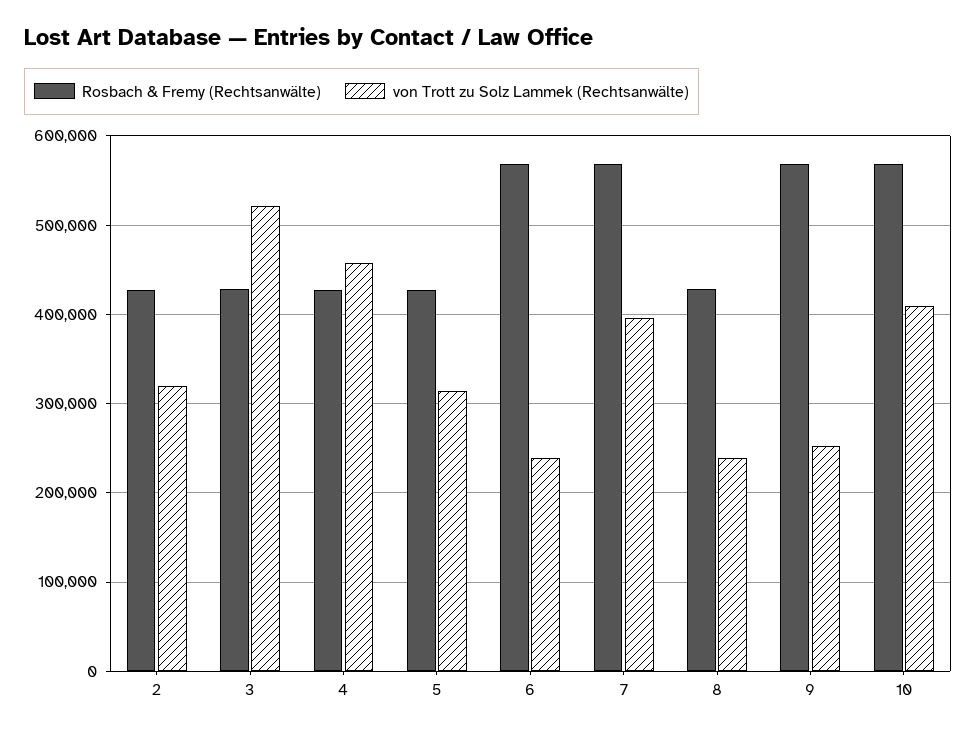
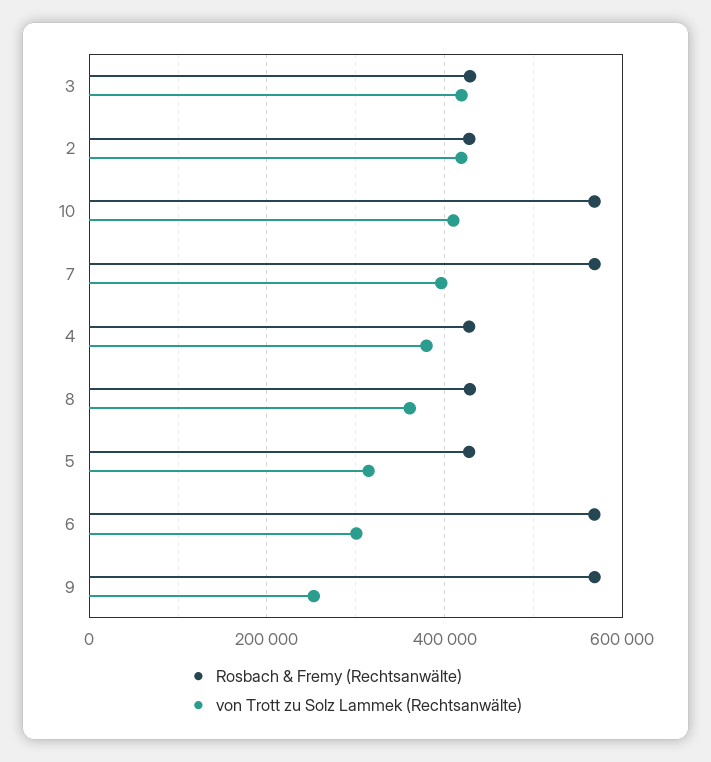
  {
    "Rosbach & Fremy (Rechtsanwälte)": {
      "2": 430000,
      "3": 430000,
      "4": 430000,
      "5": 430000,
      "6": 570000,
      "7": 570000,
      "8": 430000,
      "9": 570000,
      "10": 570000
    },
    "von Trott zu Solz Lammek (Rechtsanwälte)": {
-     "2": 320000,
+     "2": 420000,
-     "3": 520000,
+     "3": 420000,
-     "4": 460000,
+     "4": 380000,
      "5": 310000,
-     "6": 240000,
+     "6": 300000,
      "7": 400000,
-     "8": 240000,
+     "8": 360000,
      "9": 250000,
      "10": 410000
    }
  }

